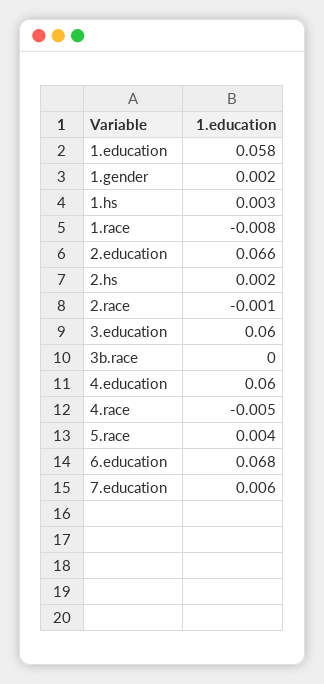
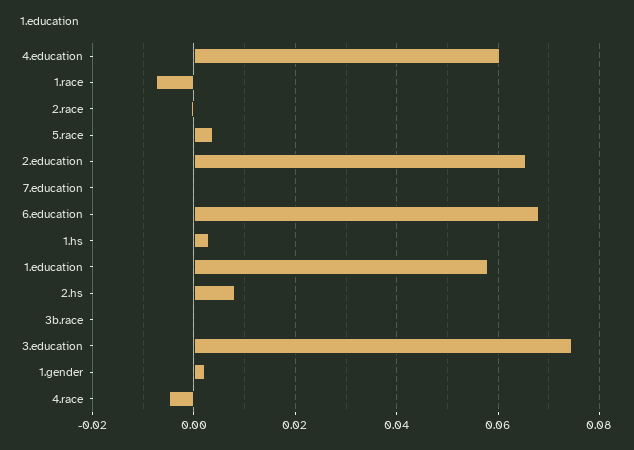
  {
    "1.education": 0.058,
    "1.gender": 0.002,
    "1.hs": 0.003,
    "1.race": -0.008,
    "2.education": 0.066,
-   "2.hs": 0.002,
+   "2.hs": 0.008,
    "2.race": -0.001,
-   "3.education": 0.06,
+   "3.education": 0.074,
    "3b.race": 0,
    "4.education": 0.06,
    "4.race": -0.005,
    "5.race": 0.004,
    "6.education": 0.068,
-   "7.education": 0.006
+   "7.education": 0
  }

